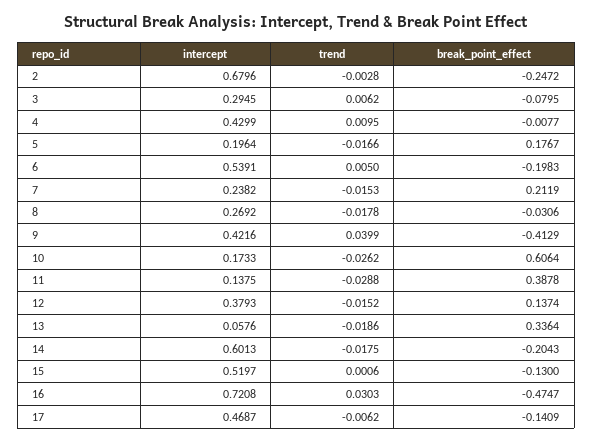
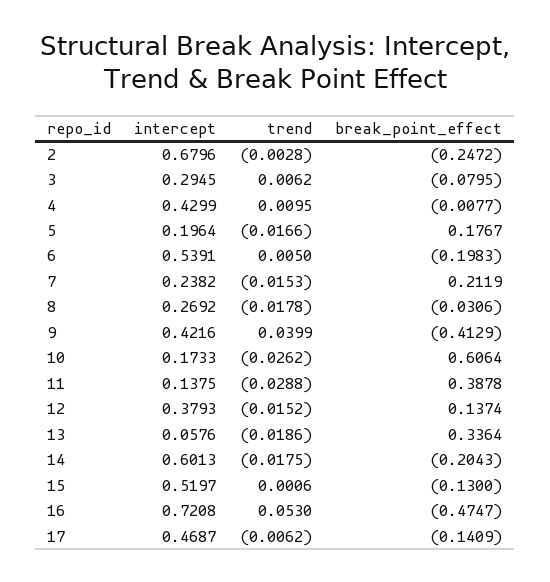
  {
    "intercept": {
      "2": 0.6796,
      "3": 0.2945,
      "4": 0.4299,
      "5": 0.1964,
      "6": 0.5391,
      "7": 0.2382,
      "8": 0.2692,
      "9": 0.4216,
      "10": 0.1733,
      "11": 0.1375,
      "12": 0.3793,
      "13": 0.0576,
      "14": 0.6013,
      "15": 0.5197,
      "16": 0.7208,
      "17": 0.4687
    },
    "trend": {
      "2": -0.0028,
      "3": 0.0062,
      "4": 0.0095,
      "5": -0.0166,
      "6": 0.005,
      "7": -0.0153,
      "8": -0.0178,
      "9": 0.0399,
      "10": -0.0262,
      "11": -0.0288,
      "12": -0.0152,
      "13": -0.0186,
      "14": -0.0175,
      "15": 0.0006,
-     "16": 0.0303,
+     "16": 0.053,
      "17": -0.0062
    },
    "break_point_effect": {
      "2": -0.2472,
      "3": -0.0795,
      "4": -0.0077,
      "5": 0.1767,
      "6": -0.1983,
      "7": 0.2119,
      "8": -0.0306,
      "9": -0.4129,
      "10": 0.6064,
      "11": 0.3878,
      "12": 0.1374,
      "13": 0.3364,
      "14": -0.2043,
      "15": -0.13,
      "16": -0.4747,
      "17": -0.1409
    }
  }

